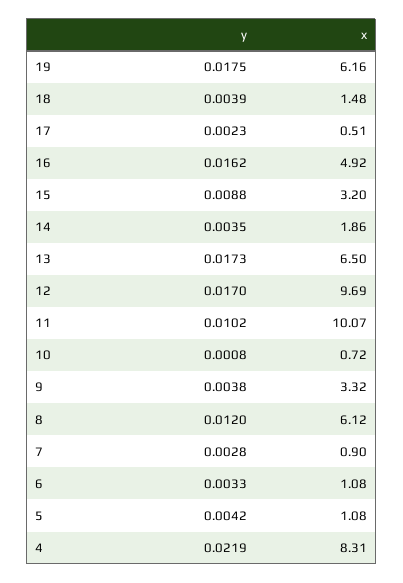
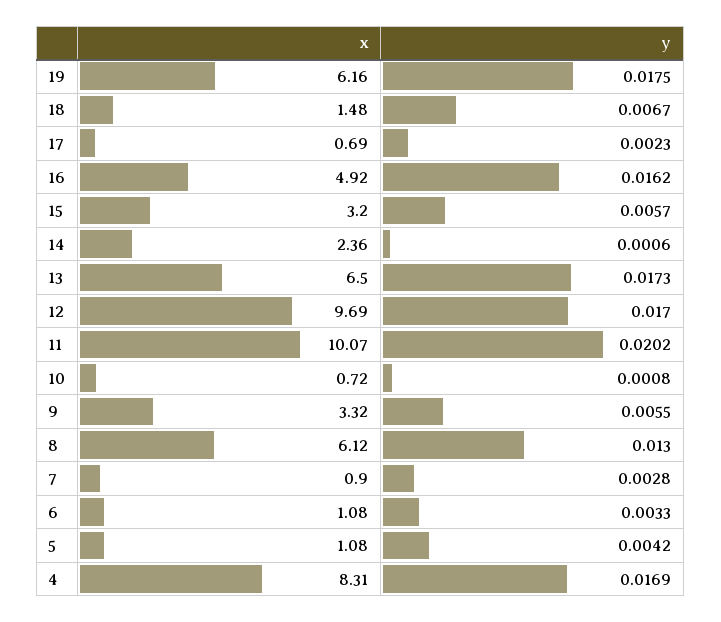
  {
    "y": {
      "19": 0.0175,
-     "18": 0.0039,
+     "18": 0.0067,
      "17": 0.0023,
      "16": 0.0162,
-     "15": 0.0088,
+     "15": 0.0057,
-     "14": 0.0035,
+     "14": 0.0006,
      "13": 0.0173,
      "12": 0.017,
-     "11": 0.0102,
+     "11": 0.0202,
      "10": 0.0008,
-     "9": 0.0038,
+     "9": 0.0055,
-     "8": 0.012,
+     "8": 0.013,
      "7": 0.0028,
      "6": 0.0033,
      "5": 0.0042,
-     "4": 0.0219
+     "4": 0.0169
    },
    "x": {
      "19": 6.16,
      "18": 1.48,
-     "17": 0.51,
+     "17": 0.69,
      "16": 4.92,
      "15": 3.2,
-     "14": 1.86,
+     "14": 2.36,
      "13": 6.5,
      "12": 9.69,
      "11": 10.07,
      "10": 0.72,
      "9": 3.32,
      "8": 6.12,
      "7": 0.9,
      "6": 1.08,
      "5": 1.08,
      "4": 8.31
    }
  }

